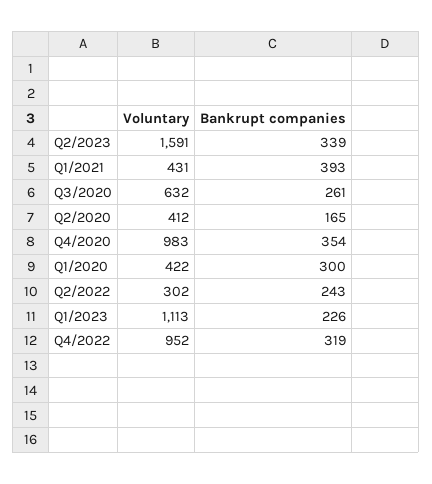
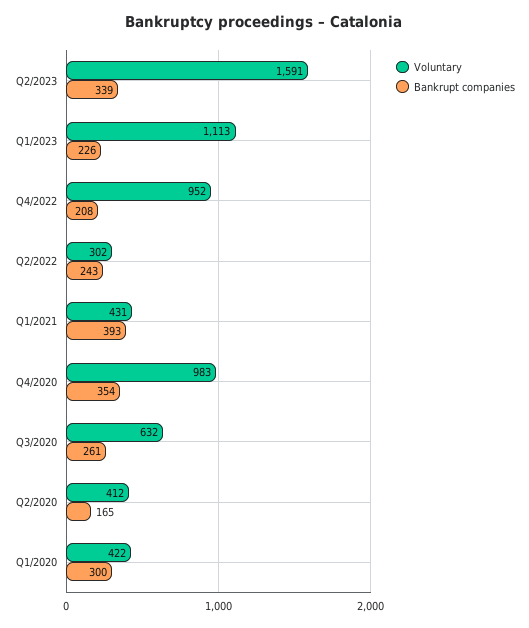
  {
    "Voluntary": {
      "Q2/2023": 1591,
      "Q1/2021": 431,
      "Q3/2020": 632,
      "Q2/2020": 412,
      "Q4/2020": 983,
      "Q1/2020": 422,
      "Q2/2022": 302,
      "Q1/2023": 1113,
      "Q4/2022": 952
    },
    "Bankrupt companies": {
      "Q2/2023": 339,
      "Q1/2021": 393,
      "Q3/2020": 261,
      "Q2/2020": 165,
      "Q4/2020": 354,
      "Q1/2020": 300,
      "Q2/2022": 243,
      "Q1/2023": 226,
-     "Q4/2022": 319
+     "Q4/2022": 208
    }
  }

